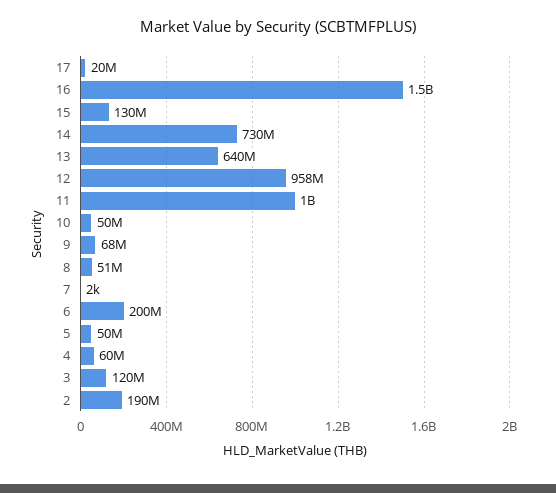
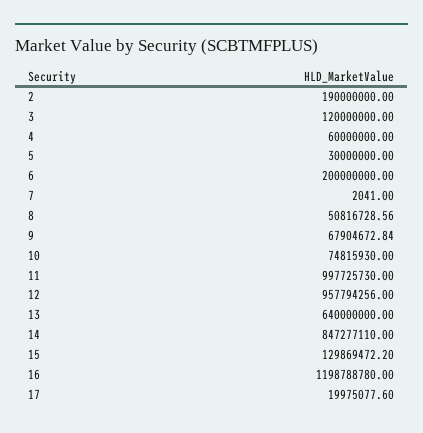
  {
    "17": 19975077.6,
-   "16": 1500000000,
+   "16": 1198788780,
    "15": 129869472.2,
-   "14": 730000000,
+   "14": 847277110,
    "13": 640000000,
    "12": 957794256,
    "11": 997725730,
-   "10": 50000000,
+   "10": 74815930,
    "9": 67904672.84,
    "8": 50816728.56,
    "7": 2041,
    "6": 200000000,
-   "5": 50000000,
+   "5": 30000000,
    "4": 60000000,
    "3": 120000000,
    "2": 190000000
  }

